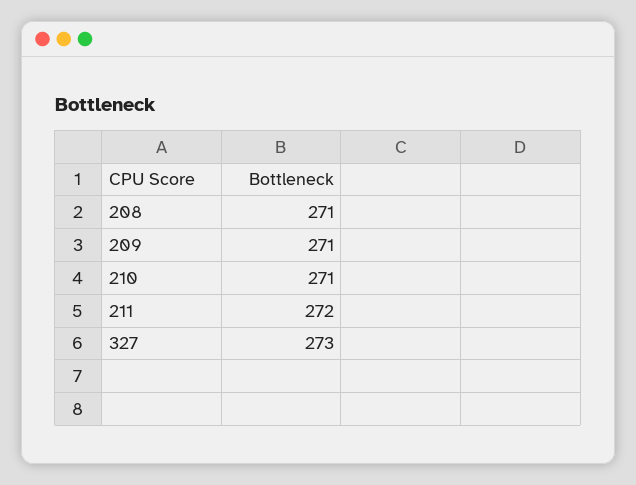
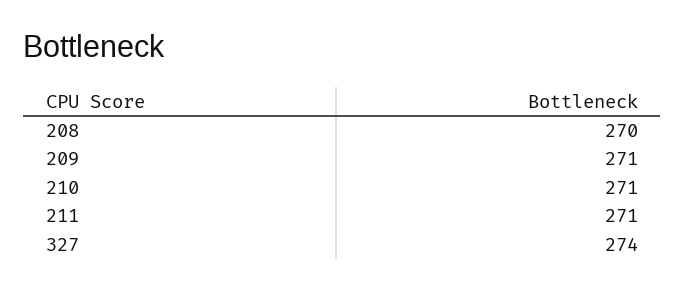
  {
-   "208": 271,
+   "208": 270,
    "209": 271,
    "210": 271,
-   "211": 272,
+   "211": 271,
-   "327": 273
+   "327": 274
  }

